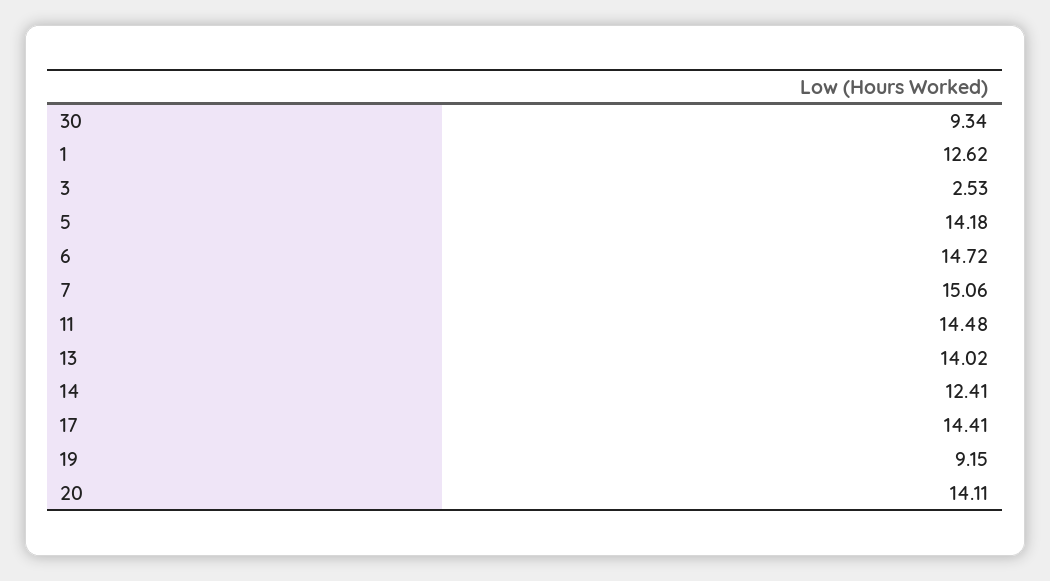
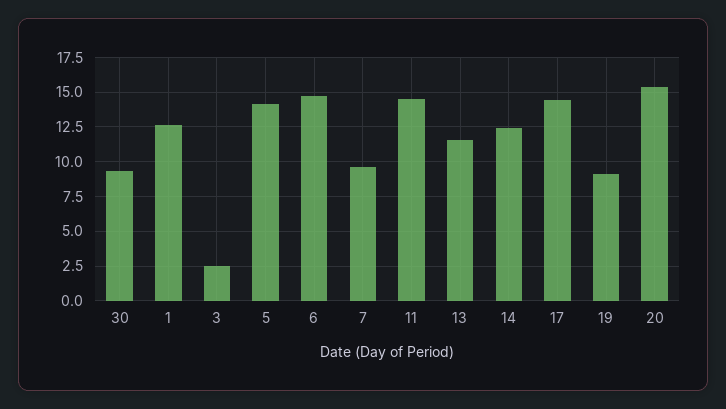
  {
    "30": 9.34,
    "1": 12.62,
    "3": 2.53,
    "5": 14.18,
    "6": 14.72,
-   "7": 15.06,
+   "7": 9.5,
    "11": 14.48,
-   "13": 14.02,
+   "13": 11.5,
    "14": 12.41,
    "17": 14.41,
    "19": 9.15,
-   "20": 14.11
+   "20": 15.5
  }

